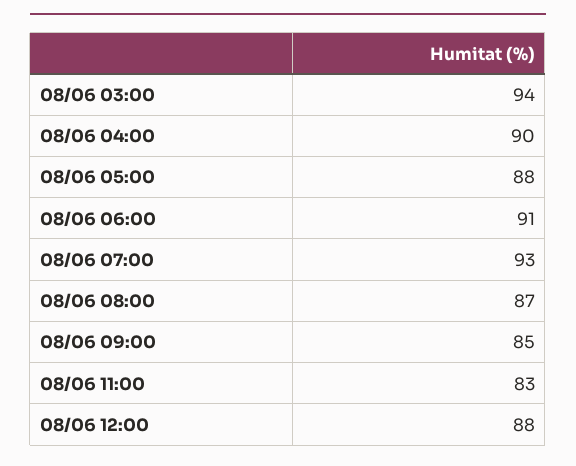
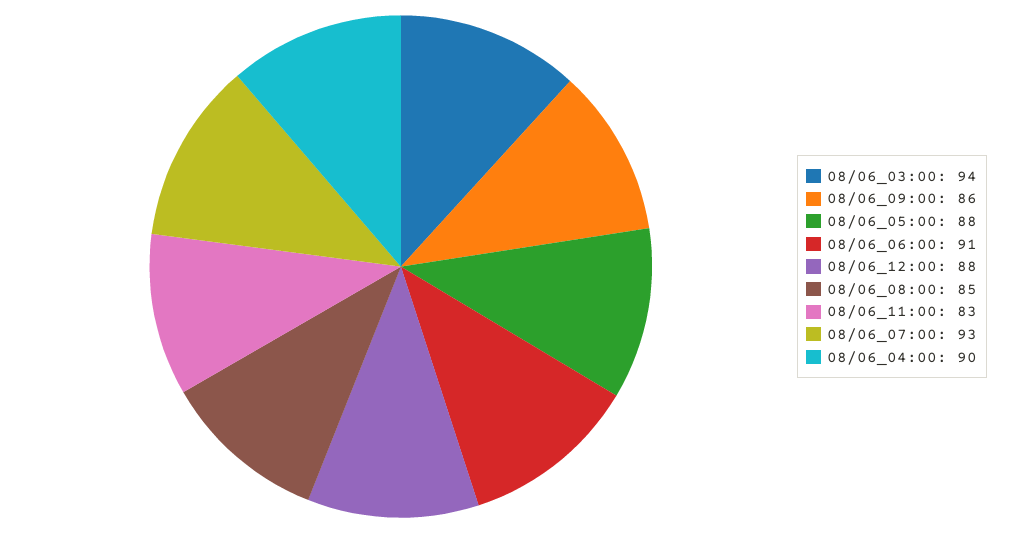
  {
    "08/06 03:00": 94,
    "08/06 04:00": 90,
    "08/06 05:00": 88,
    "08/06 06:00": 91,
    "08/06 07:00": 93,
-   "08/06 08:00": 87,
+   "08/06 08:00": 85,
-   "08/06 09:00": 85,
+   "08/06 09:00": 86,
    "08/06 11:00": 83,
    "08/06 12:00": 88
  }

